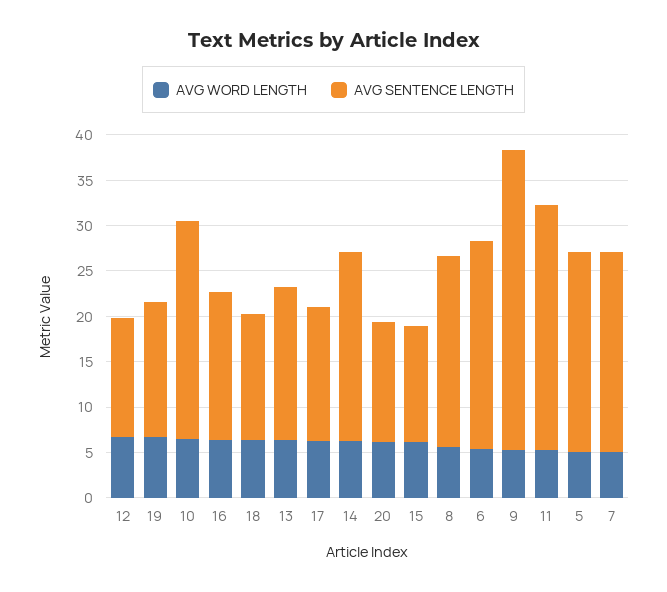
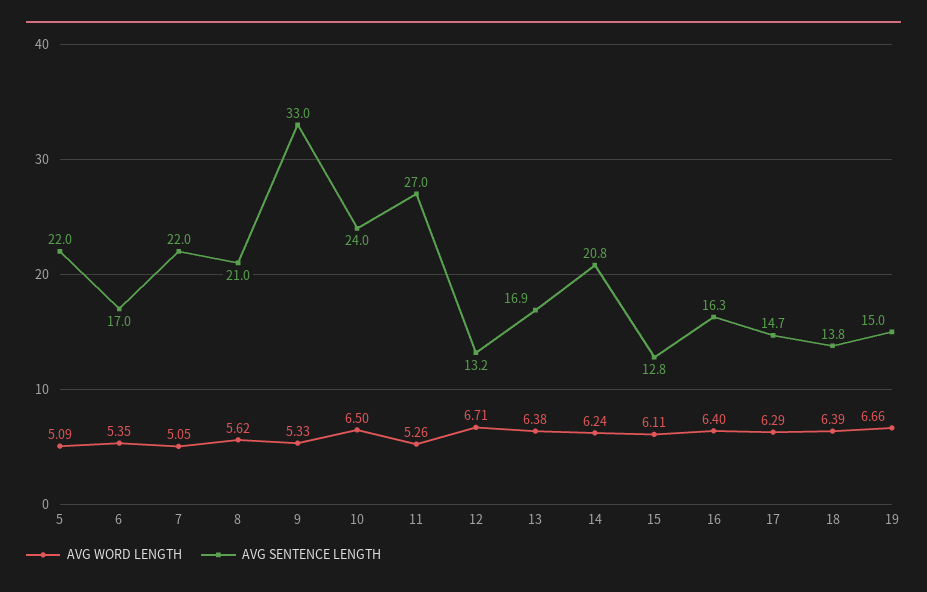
  {
    "AVG WORD LENGTH": {
      "12": 6.71,
      "19": 6.66,
      "10": 6.5,
      "16": 6.4,
      "18": 6.39,
      "13": 6.38,
      "17": 6.29,
      "14": 6.24,
-     "20": 6,
      "15": 6.11,
      "8": 5.62,
      "6": 5.35,
      "9": 5.33,
      "11": 5.26,
      "5": 5.09,
      "7": 5.05
    },
    "AVG SENTENCE LENGTH": {
      "12": 13.2,
      "19": 15,
      "10": 24,
      "16": 16.3,
      "18": 13.8,
      "13": 16.9,
      "17": 14.7,
      "14": 20.8,
-     "20": 13,
      "15": 12.8,
      "8": 21,
-     "6": 23,
+     "6": 17,
      "9": 33,
      "11": 27,
      "5": 22,
      "7": 22
    }
  }

